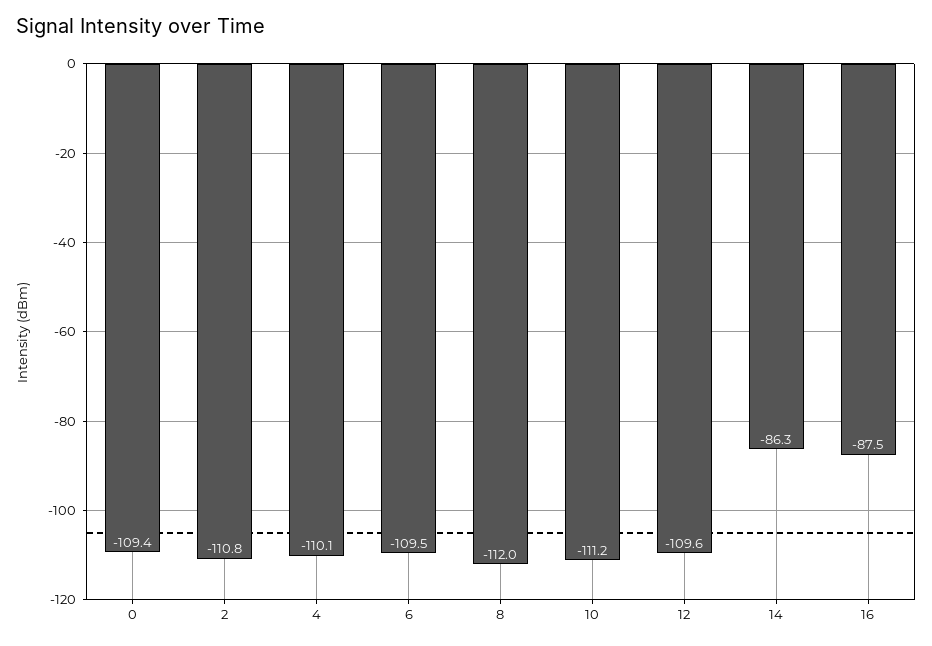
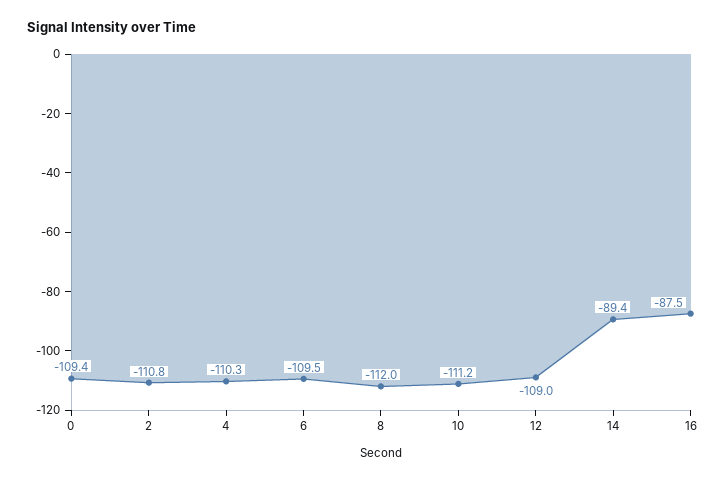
  {
    "0": -109.4,
    "2": -110.8,
-   "4": -110.1,
+   "4": -110.3,
    "6": -109.5,
    "8": -112,
    "10": -111.2,
-   "12": -109.6,
+   "12": -109,
-   "14": -86.3,
+   "14": -89.4,
    "16": -87.5
  }

